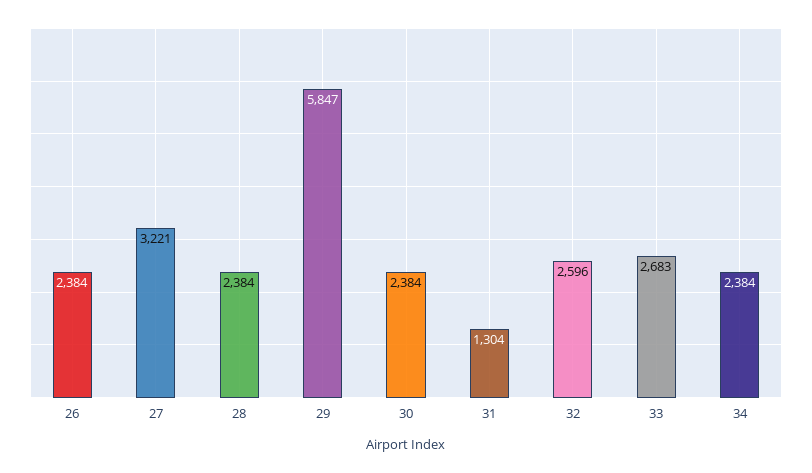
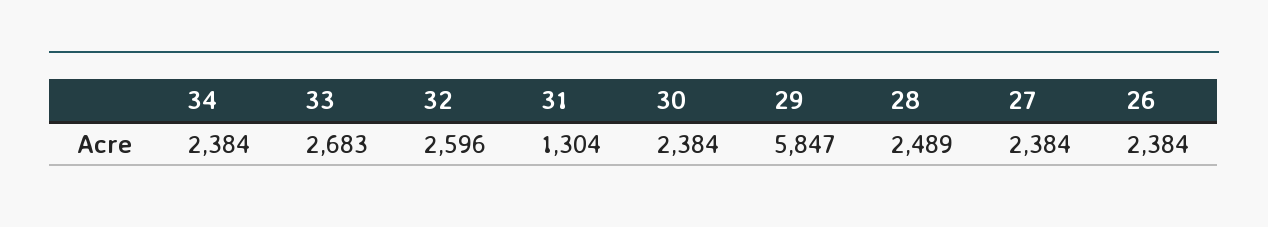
  {
    "26": 2384,
-   "27": 3221,
+   "27": 2384,
-   "28": 2384,
+   "28": 2489,
    "29": 5847,
    "30": 2384,
    "31": 1304,
    "32": 2596,
    "33": 2683,
    "34": 2384
  }

